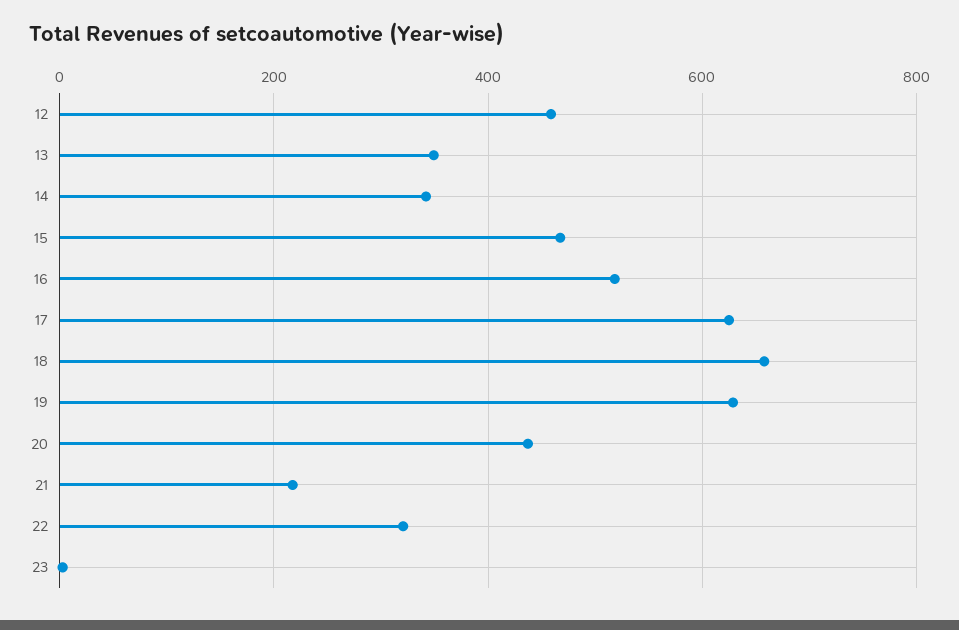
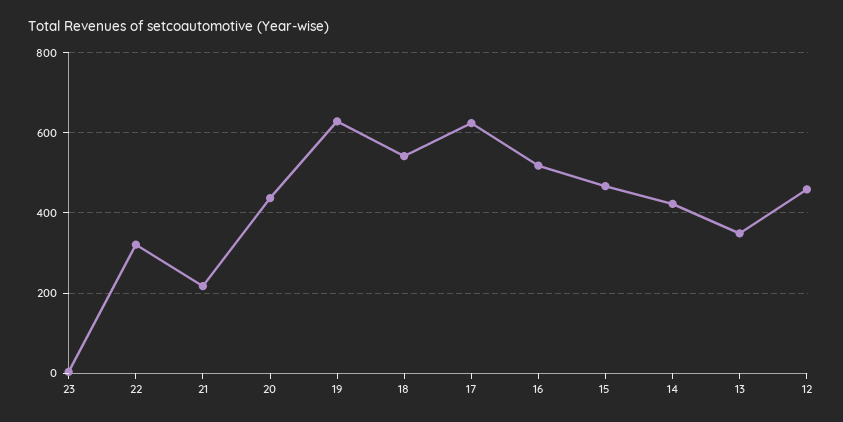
  {
    "12": 460,
    "13": 340,
-   "14": 340,
+   "14": 420,
    "15": 460,
    "16": 520,
    "17": 620,
-   "18": 660,
+   "18": 540,
    "19": 620,
    "20": 440,
    "21": 220,
    "22": 320,
    "23": 0
  }

